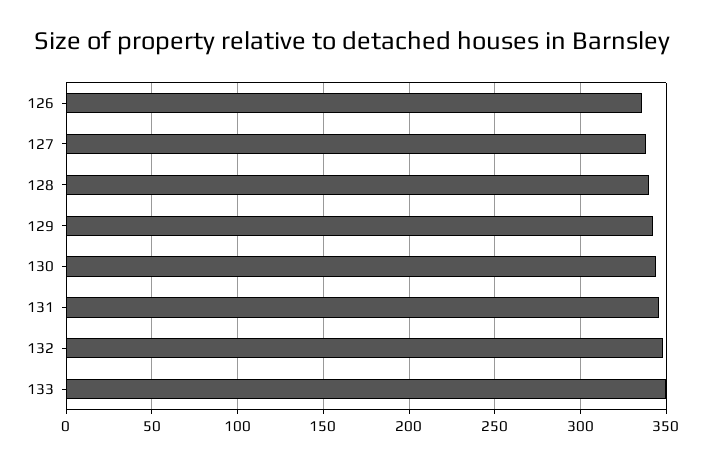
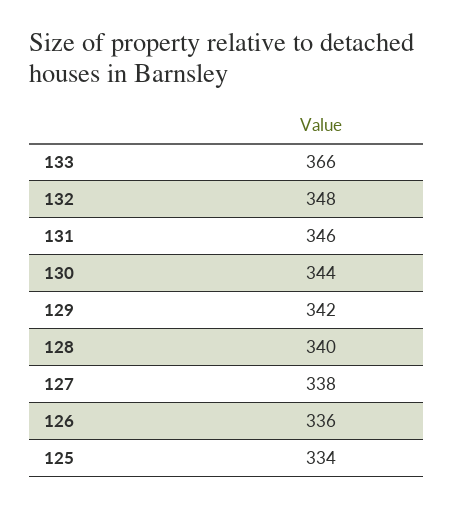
  {
    "126": 336,
    "127": 338,
    "128": 340,
    "129": 342,
    "130": 344,
    "131": 346,
    "132": 348,
-   "133": 350
+   "133": 366,
+   "125": 334
  }

